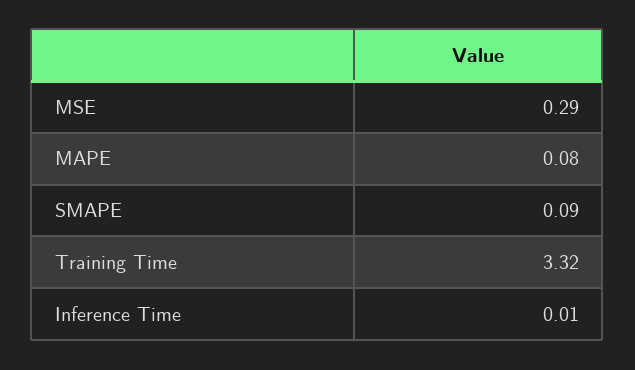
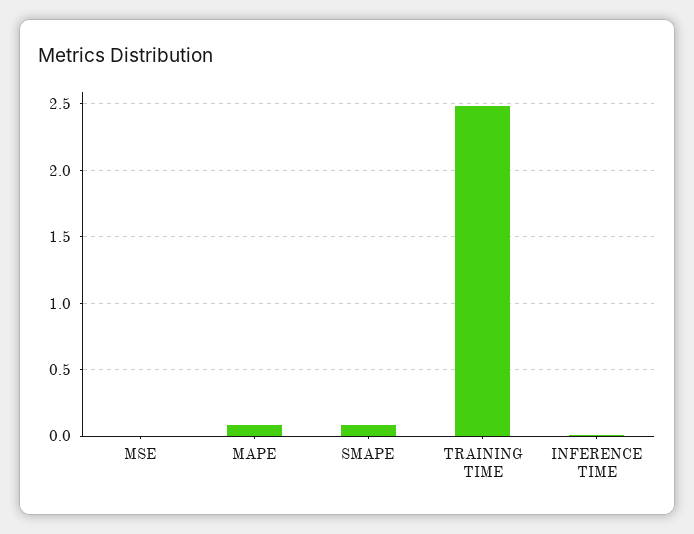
  {
-   "MSE": 0.29,
+   "MSE": 0,
    "MAPE": 0.08,
    "SMAPE": 0.09,
-   "Training Time": 3.32,
+   "Training Time": 2.5,
    "Inference Time": 0.01
  }

